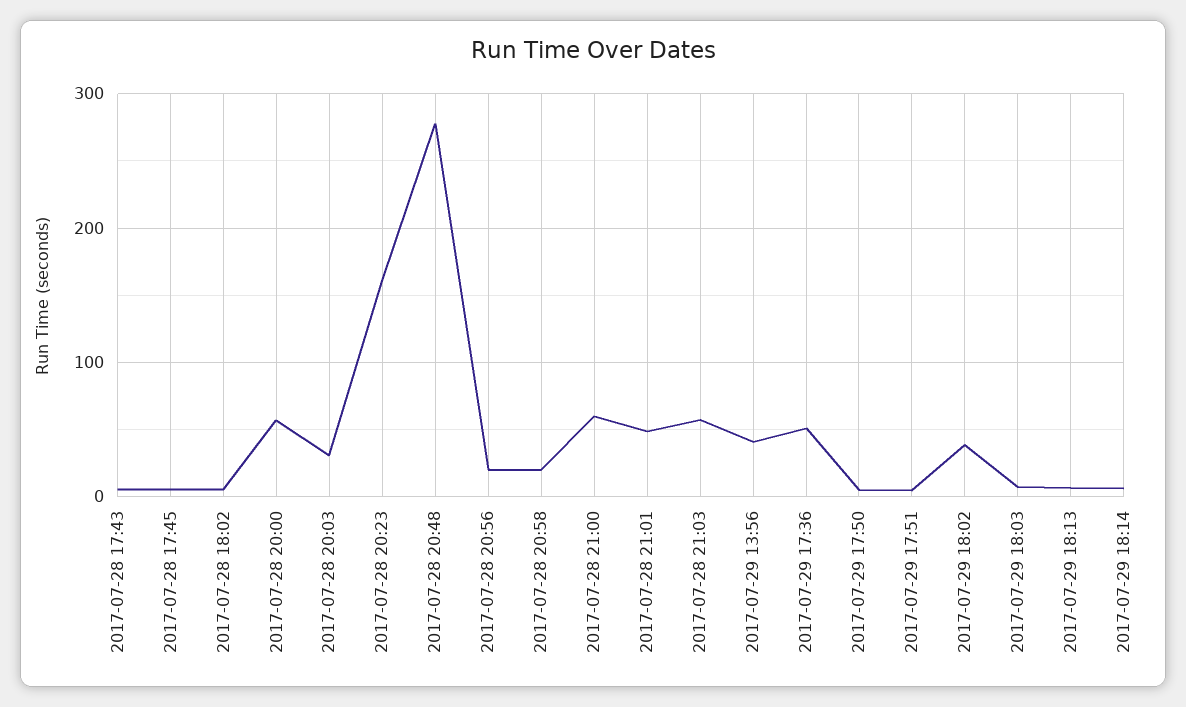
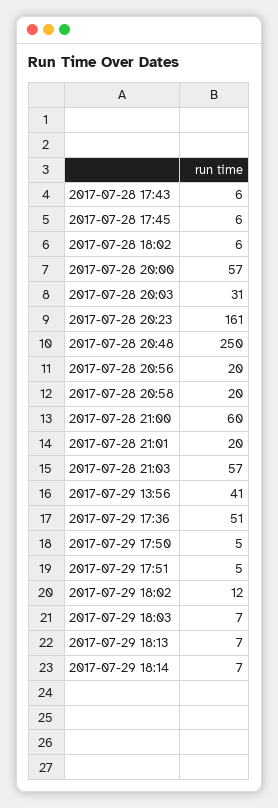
  {
    "2017-07-28 17:43": 6,
    "2017-07-28 17:45": 6,
    "2017-07-28 18:02": 6,
    "2017-07-28 20:00": 57,
    "2017-07-28 20:03": 31,
    "2017-07-28 20:23": 161,
-   "2017-07-28 20:48": 280,
+   "2017-07-28 20:48": 250,
    "2017-07-28 20:56": 20,
    "2017-07-28 20:58": 20,
    "2017-07-28 21:00": 60,
-   "2017-07-28 21:01": 50,
+   "2017-07-28 21:01": 20,
    "2017-07-28 21:03": 57,
    "2017-07-29 13:56": 41,
    "2017-07-29 17:36": 51,
    "2017-07-29 17:50": 5,
    "2017-07-29 17:51": 5,
-   "2017-07-29 18:02": 40,
+   "2017-07-29 18:02": 12,
    "2017-07-29 18:03": 7,
    "2017-07-29 18:13": 7,
    "2017-07-29 18:14": 7
  }

